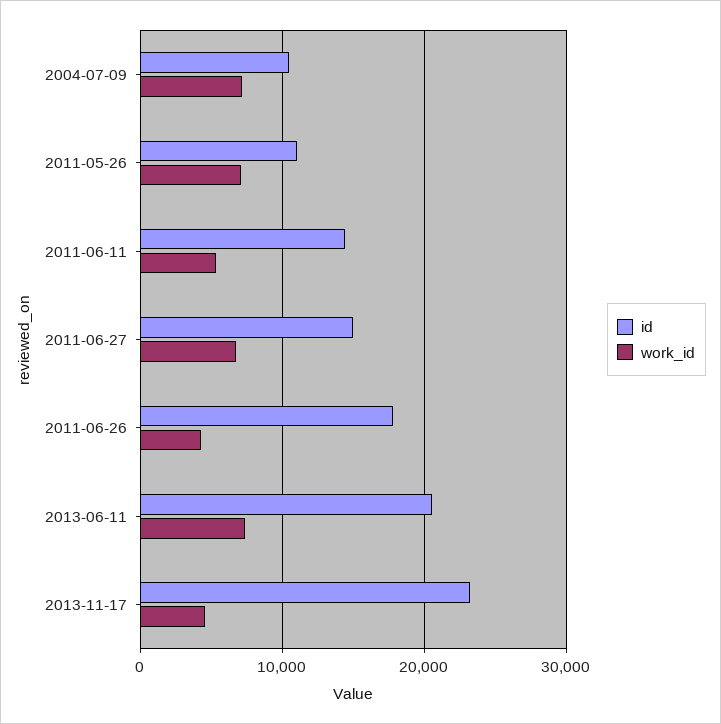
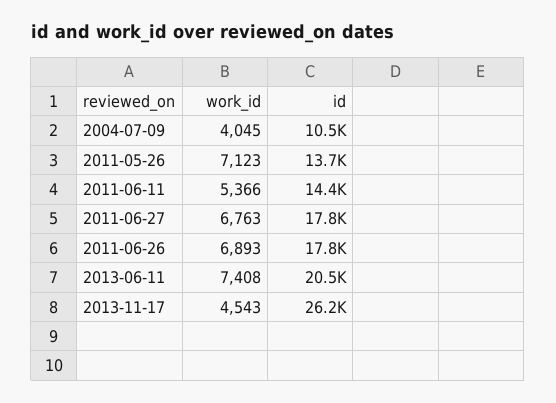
  {
    "id": {
      "2004-07-09": 10500,
-     "2011-05-26": 11000,
+     "2011-05-26": 13700,
      "2011-06-11": 14400,
-     "2011-06-27": 15000,
+     "2011-06-27": 17800,
      "2011-06-26": 17800,
      "2013-06-11": 20500,
-     "2013-11-17": 23000
+     "2013-11-17": 26200
    },
    "work_id": {
-     "2004-07-09": 7000,
+     "2004-07-09": 4045,
      "2011-05-26": 7123,
      "2011-06-11": 5366,
      "2011-06-27": 6763,
-     "2011-06-26": 4000,
+     "2011-06-26": 6893,
      "2013-06-11": 7408,
      "2013-11-17": 4543
    }
  }

